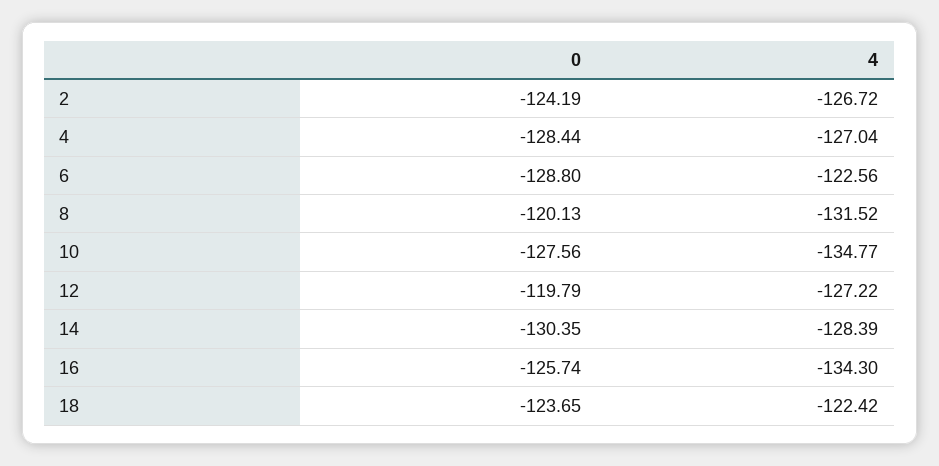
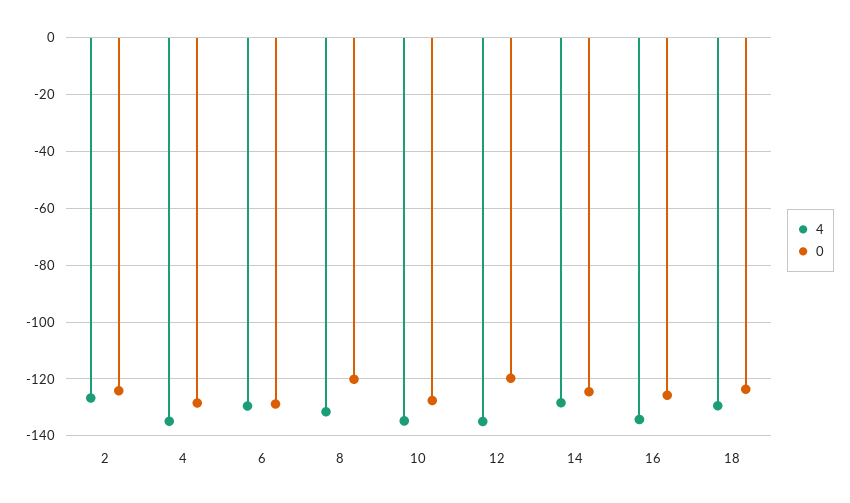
  {
    "0": {
      "2": -124.19,
      "4": -128.44,
      "6": -128.8,
      "8": -120.13,
      "10": -127.56,
      "12": -119.79,
-     "14": -130.35,
+     "14": -125,
      "16": -125.74,
      "18": -123.65
    },
    "4": {
      "2": -126.72,
-     "4": -127.04,
+     "4": -135,
-     "6": -122.56,
+     "6": -130,
      "8": -131.52,
      "10": -134.77,
-     "12": -127.22,
+     "12": -135,
      "14": -128.39,
      "16": -134.3,
-     "18": -122.42
+     "18": -130
    }
  }

